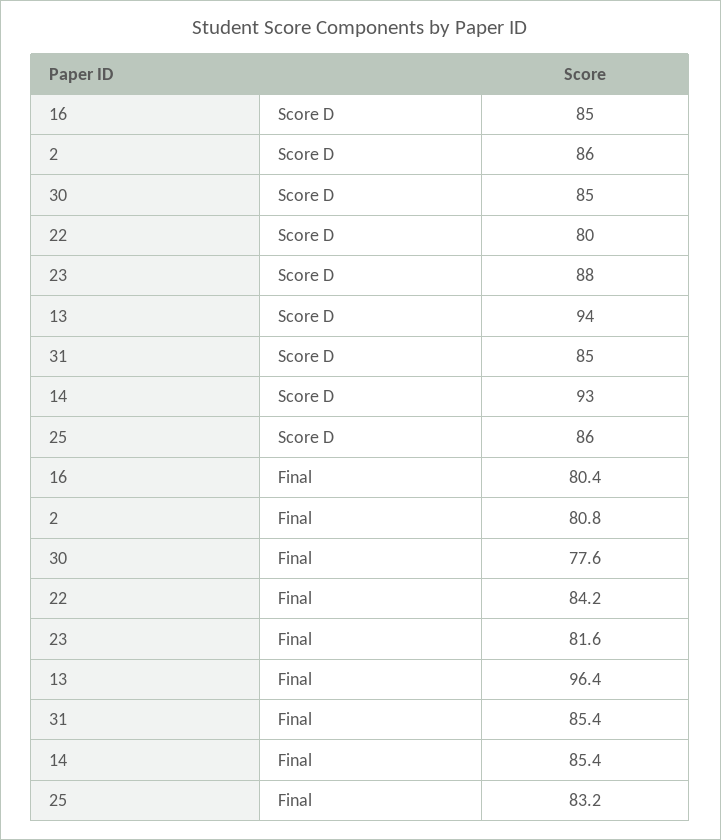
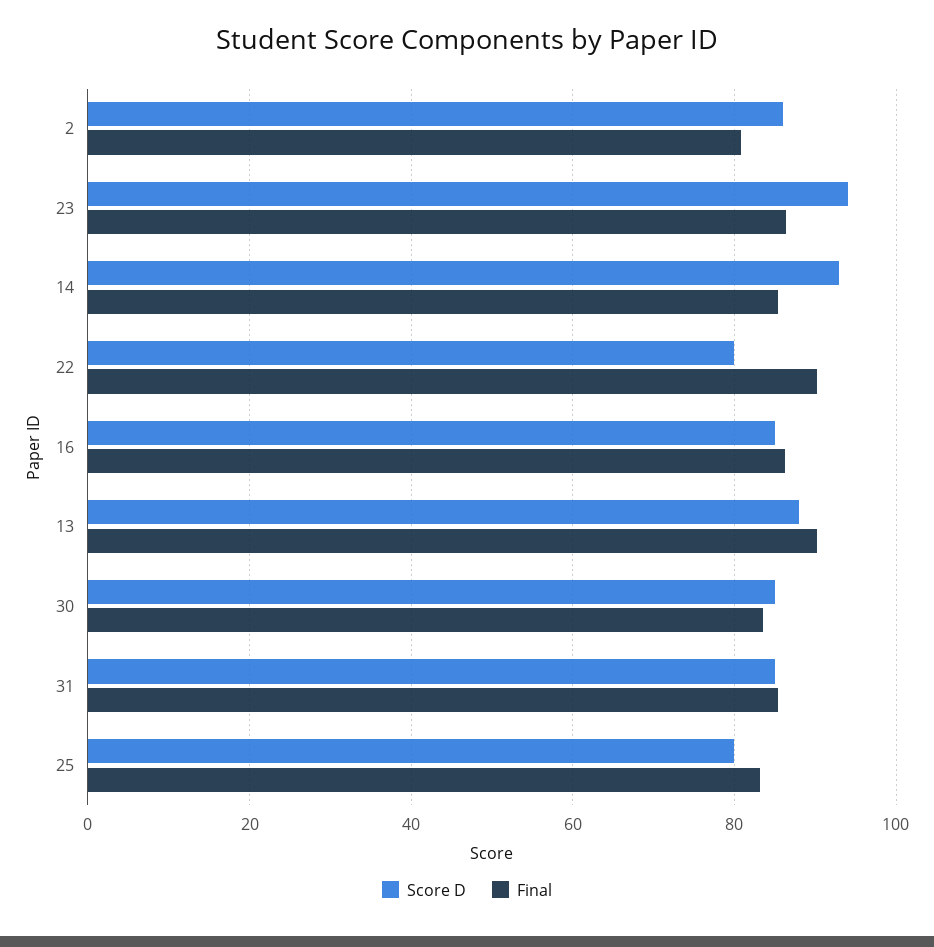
  {
    "Score D": {
      "16": 85,
      "2": 86,
      "30": 85,
      "22": 80,
-     "23": 88,
+     "23": 94,
-     "13": 94,
+     "13": 88,
      "31": 85,
      "14": 93,
-     "25": 86
+     "25": 80
    },
    "Final": {
-     "16": 80.4,
+     "16": 86,
      "2": 80.8,
-     "30": 77.6,
+     "30": 84,
-     "22": 84.2,
+     "22": 90,
-     "23": 81.6,
+     "23": 86,
-     "13": 96.4,
+     "13": 90,
      "31": 85.4,
      "14": 85.4,
      "25": 83.2
    }
  }

